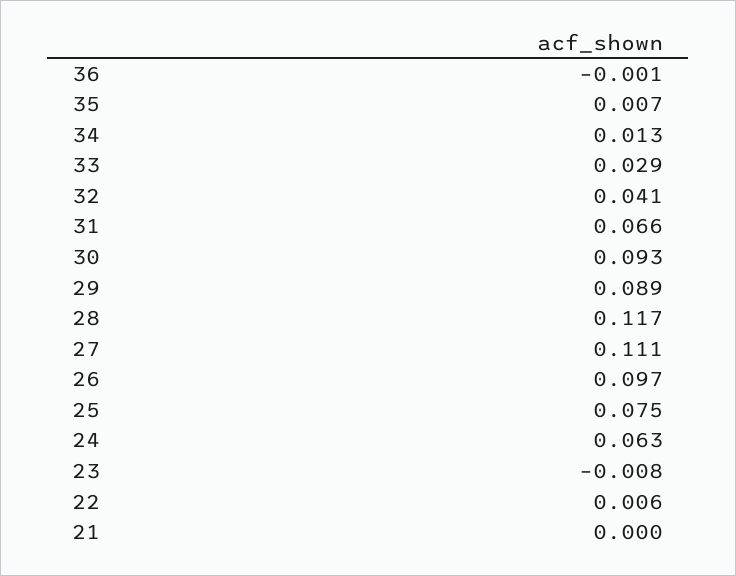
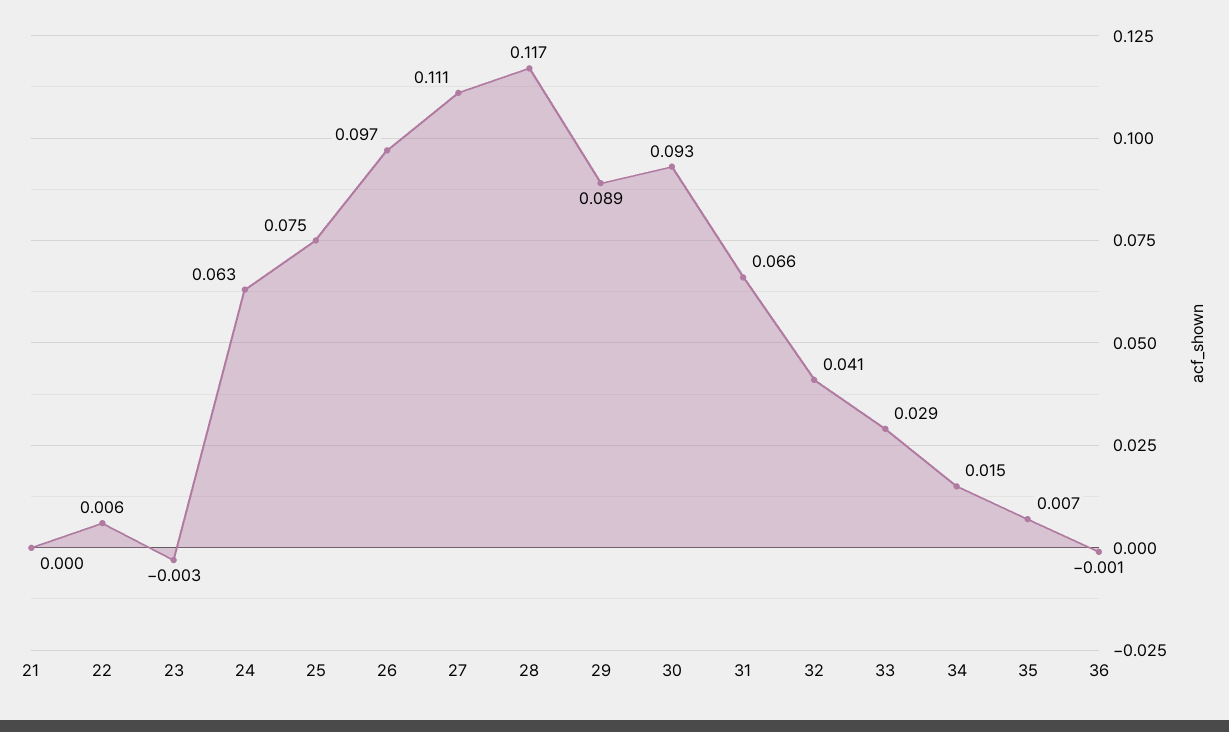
  {
    "36": -0.001,
    "35": 0.007,
-   "34": 0.013,
+   "34": 0.015,
    "33": 0.029,
    "32": 0.041,
    "31": 0.066,
    "30": 0.093,
    "29": 0.089,
    "28": 0.117,
    "27": 0.111,
    "26": 0.097,
    "25": 0.075,
    "24": 0.063,
-   "23": -0.008,
+   "23": -0.003,
    "22": 0.006,
    "21": 0
  }

